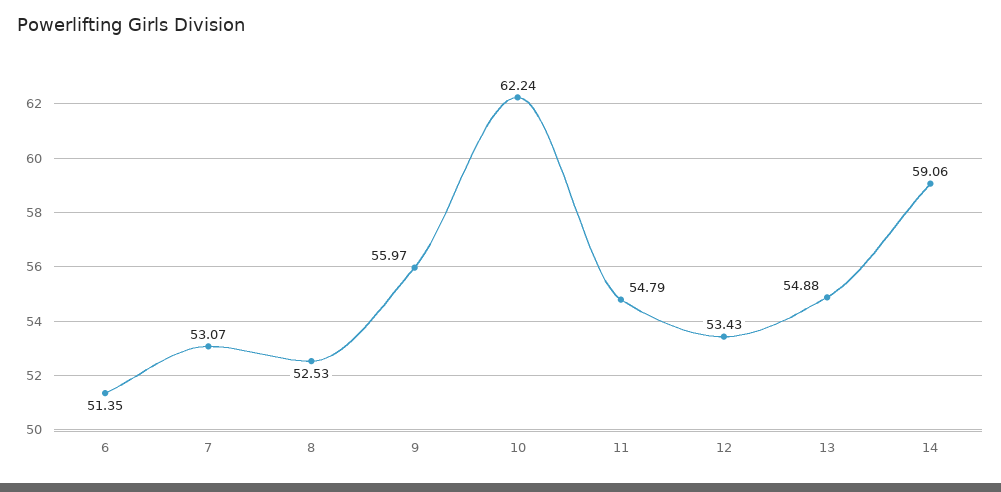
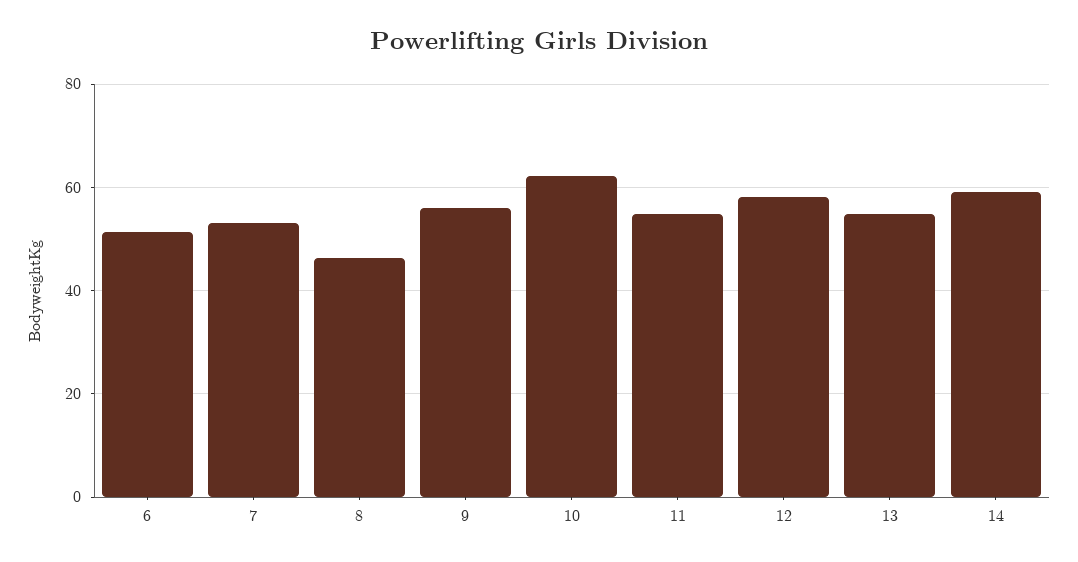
  {
    "6": 51.35,
    "7": 53.07,
-   "8": 52.53,
+   "8": 46,
    "9": 55.97,
    "10": 62.24,
    "11": 54.79,
-   "12": 53.43,
+   "12": 58,
    "13": 54.88,
    "14": 59.06
  }

